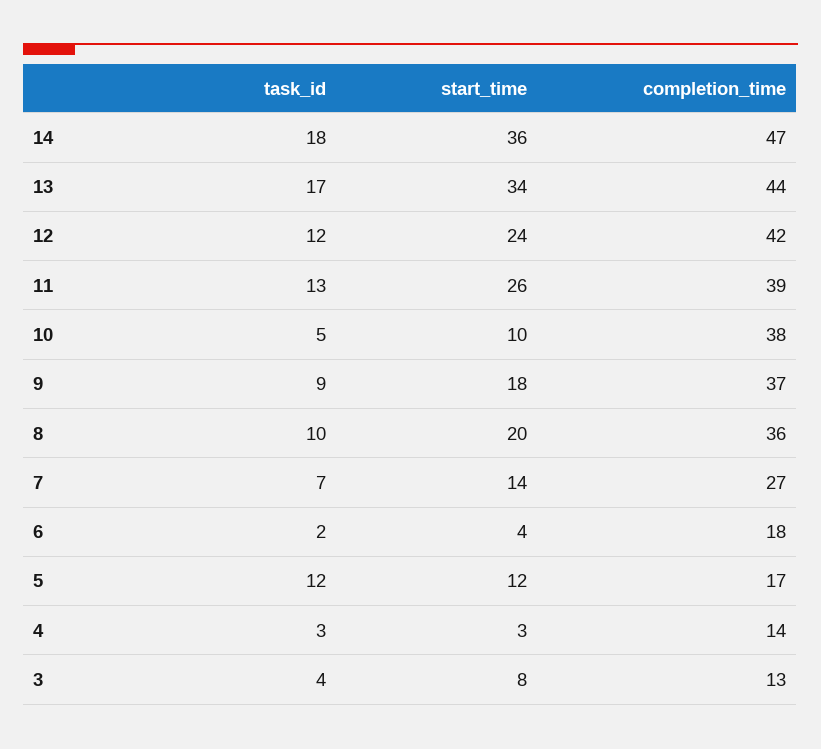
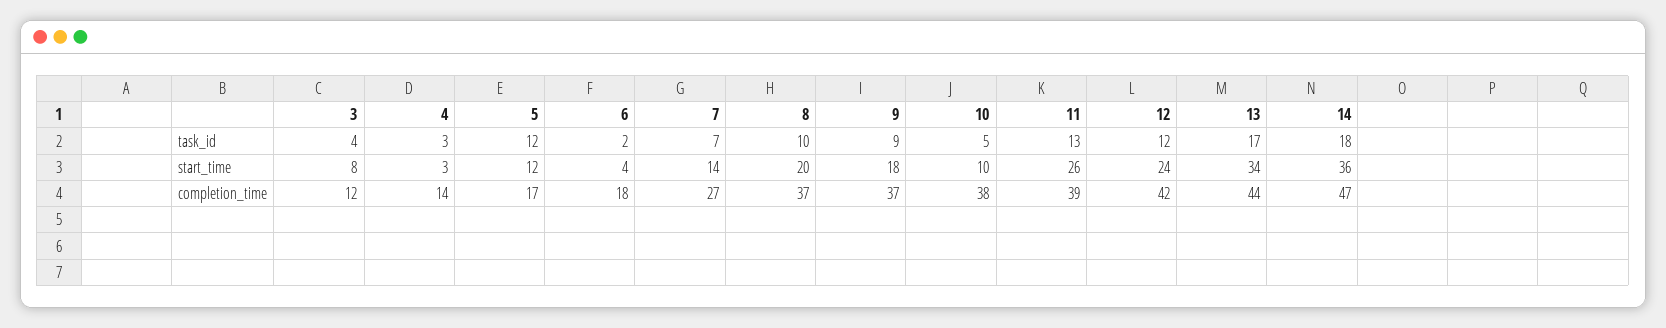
  {
    "task_id": {
      "14": 18,
      "13": 17,
      "12": 12,
      "11": 13,
      "10": 5,
      "9": 9,
      "8": 10,
      "7": 7,
      "6": 2,
      "5": 12,
      "4": 3,
      "3": 4
    },
    "start_time": {
      "14": 36,
      "13": 34,
      "12": 24,
      "11": 26,
      "10": 10,
      "9": 18,
      "8": 20,
      "7": 14,
      "6": 4,
      "5": 12,
      "4": 3,
      "3": 8
    },
    "completion_time": {
      "14": 47,
      "13": 44,
      "12": 42,
      "11": 39,
      "10": 38,
      "9": 37,
-     "8": 36,
+     "8": 37,
      "7": 27,
      "6": 18,
      "5": 17,
      "4": 14,
-     "3": 13
+     "3": 12
    }
  }

